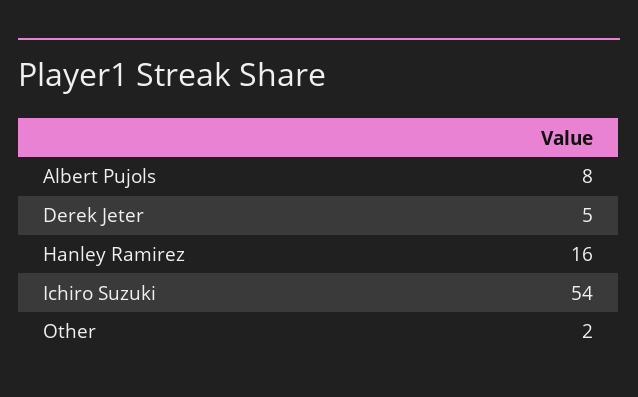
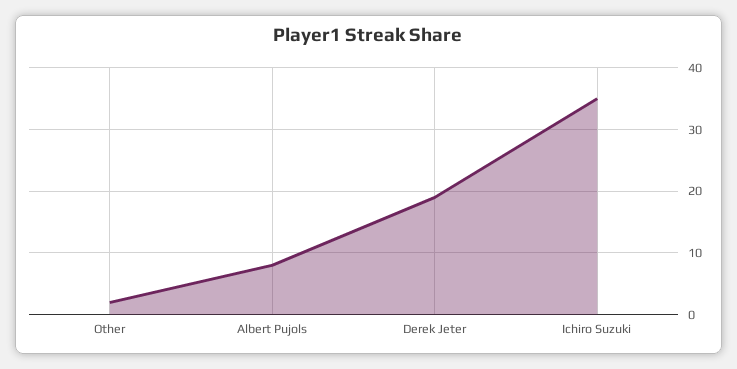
  {
    "Albert Pujols": 8,
-   "Derek Jeter": 5,
+   "Derek Jeter": 19,
-   "Hanley Ramirez": 16,
-   "Ichiro Suzuki": 54,
+   "Ichiro Suzuki": 35,
    "Other": 2
  }

